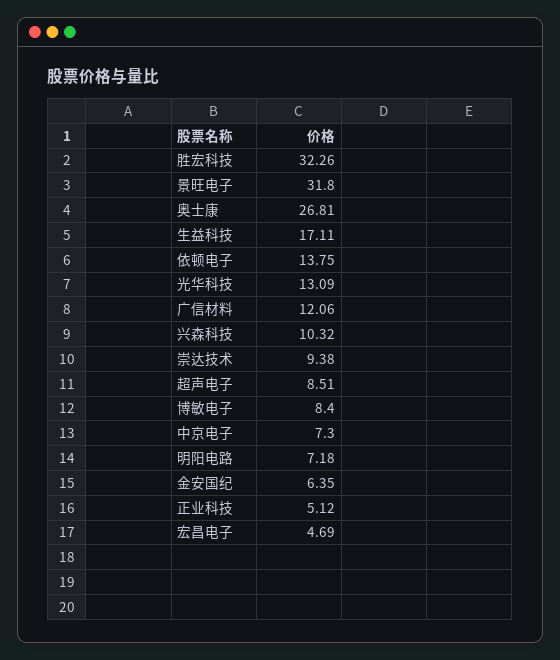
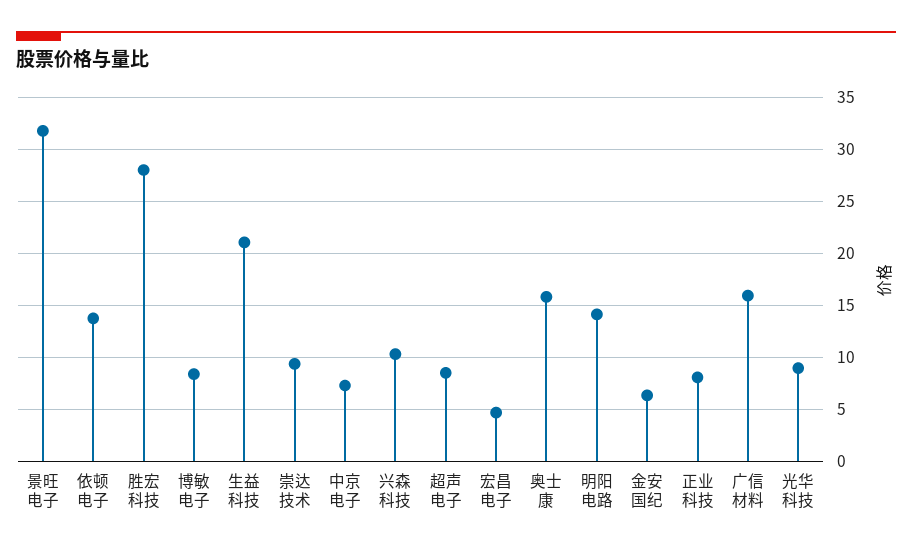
  {
-   "胜宏科技": 32.26,
+   "胜宏科技": 28,
    "景旺电子": 31.8,
-   "奥士康": 26.81,
+   "奥士康": 16,
-   "生益科技": 17.11,
+   "生益科技": 21,
    "依顿电子": 13.75,
-   "光华科技": 13.09,
+   "光华科技": 9,
-   "广信材料": 12.06,
+   "广信材料": 16,
    "兴森科技": 10.32,
    "崇达技术": 9.38,
    "超声电子": 8.51,
    "博敏电子": 8.4,
    "中京电子": 7.3,
-   "明阳电路": 7.18,
+   "明阳电路": 14,
    "金安国纪": 6.35,
-   "正业科技": 5.12,
+   "正业科技": 8,
    "宏昌电子": 4.69
  }

